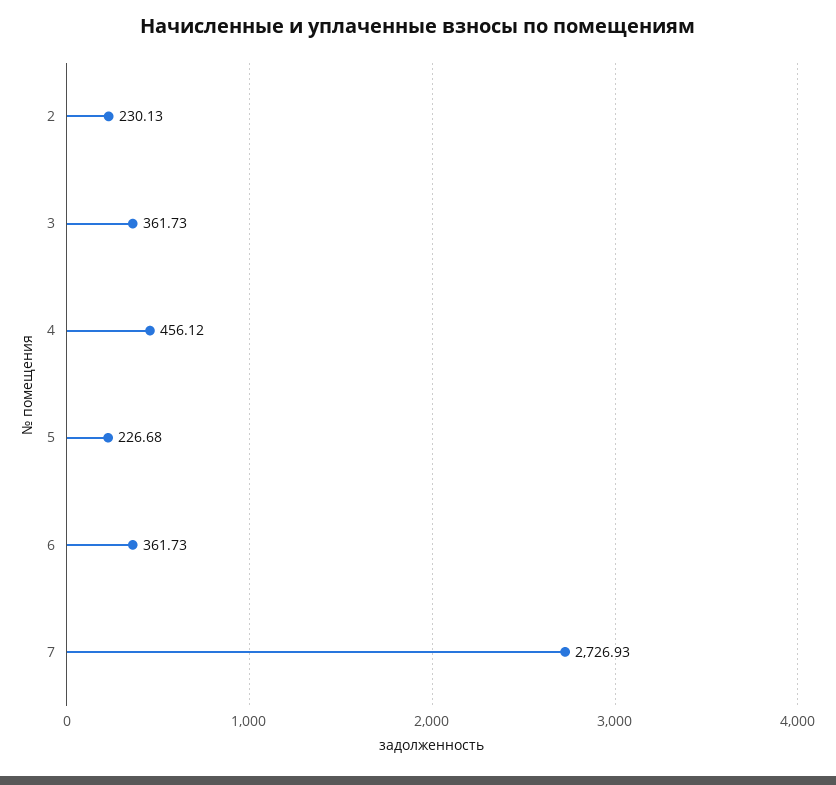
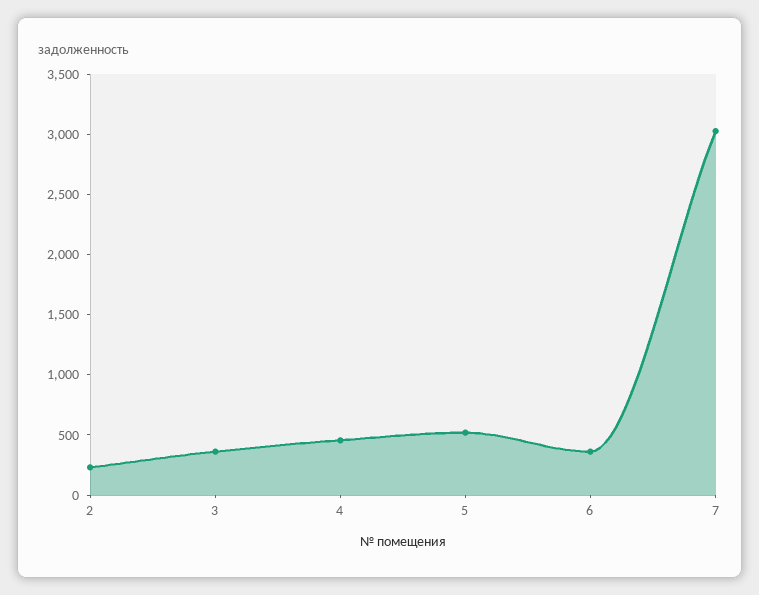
  {
    "2": 230.13,
    "3": 361.73,
    "4": 456.12,
-   "5": 226.68,
+   "5": 500,
    "6": 361.73,
-   "7": 2726.93
+   "7": 3000
  }

